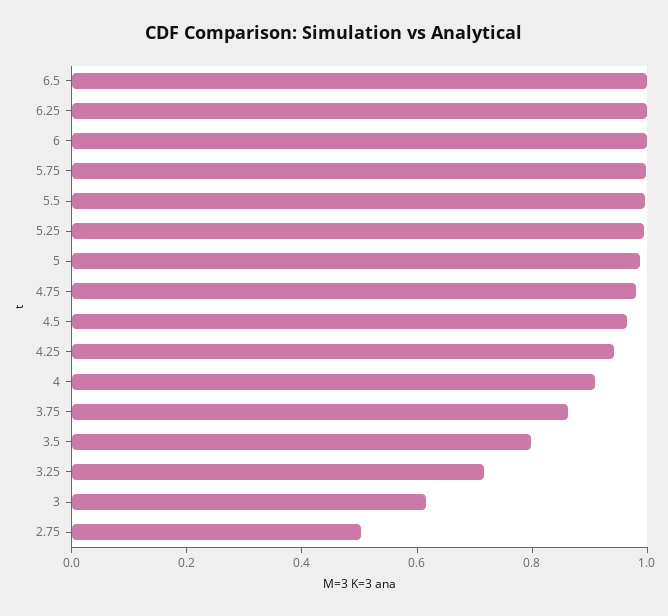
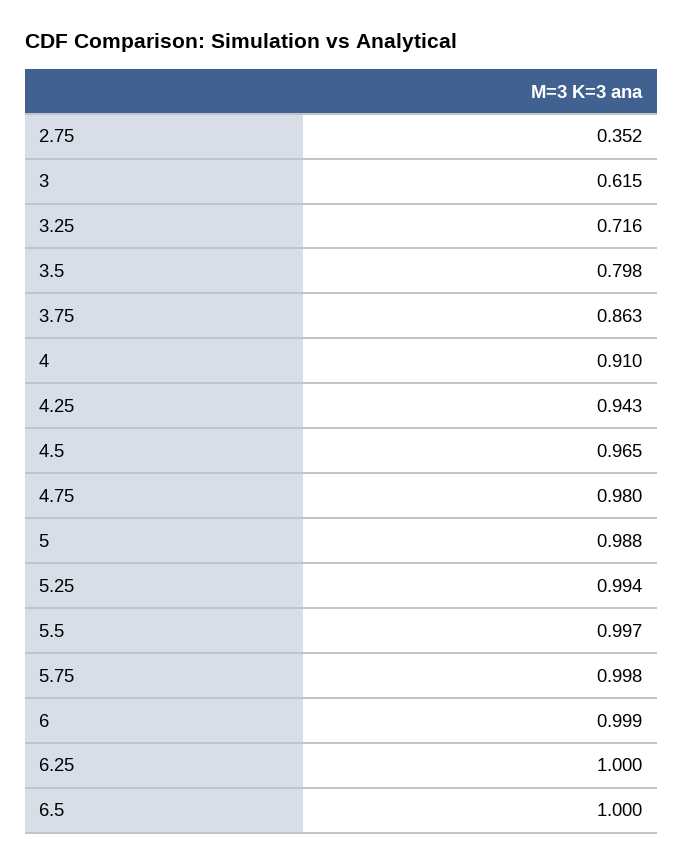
  {
    "6.5": 1,
    "6.25": 1,
    "6": 0.999,
    "5.75": 0.998,
    "5.5": 0.997,
    "5.25": 0.994,
    "5": 0.988,
    "4.75": 0.98,
    "4.5": 0.965,
    "4.25": 0.943,
    "4": 0.91,
    "3.75": 0.863,
    "3.5": 0.798,
    "3.25": 0.716,
    "3": 0.615,
-   "2.75": 0.5
+   "2.75": 0.352
  }

